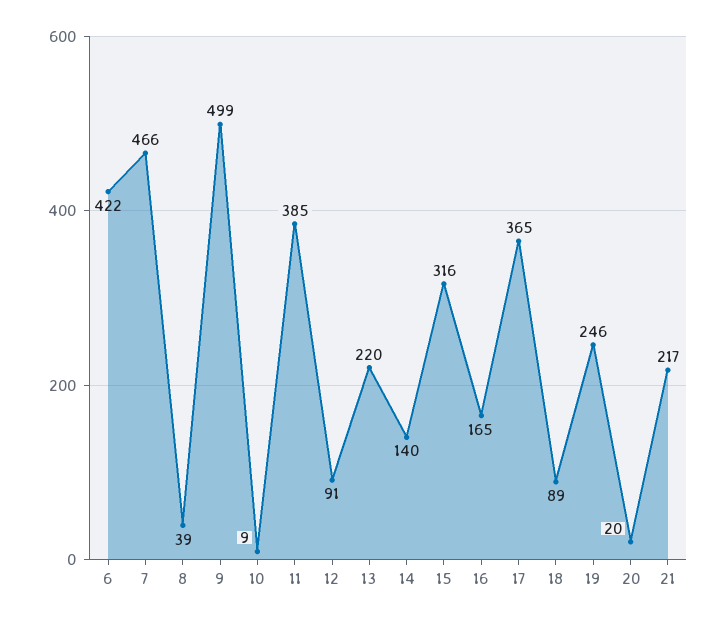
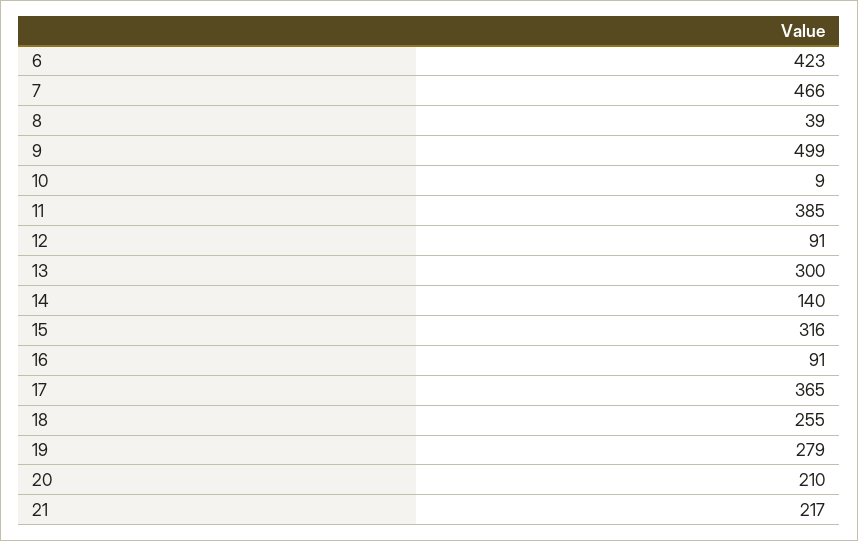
  {
-   "6": 422,
+   "6": 423,
    "7": 466,
    "8": 39,
    "9": 499,
    "10": 9,
    "11": 385,
    "12": 91,
-   "13": 220,
+   "13": 300,
    "14": 140,
    "15": 316,
-   "16": 165,
+   "16": 91,
    "17": 365,
-   "18": 89,
+   "18": 255,
-   "19": 246,
+   "19": 279,
-   "20": 20,
+   "20": 210,
    "21": 217
  }

